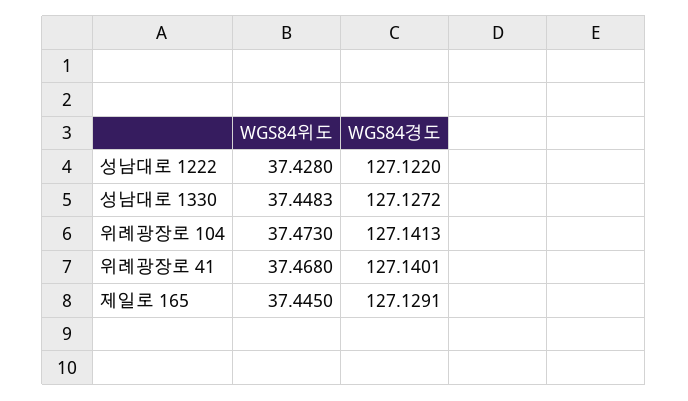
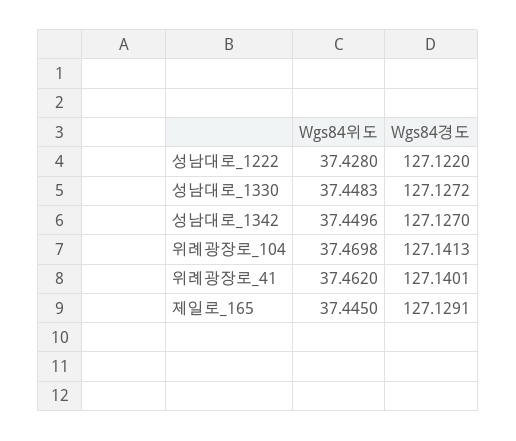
  {
    "WGS84위도": {
      "성남대로 1222": 37.428,
      "성남대로 1330": 37.4483,
-     "위례광장로 104": 37.473,
+     "위례광장로 104": 37.4698,
-     "위례광장로 41": 37.468,
+     "위례광장로 41": 37.462,
-     "제일로 165": 37.445
+     "제일로 165": 37.445,
+     "성남대로_1342": 37.4496
    },
    "WGS84경도": {
      "성남대로 1222": 127.122,
      "성남대로 1330": 127.1272,
      "위례광장로 104": 127.1413,
      "위례광장로 41": 127.1401,
-     "제일로 165": 127.1291
+     "제일로 165": 127.1291,
+     "성남대로_1342": 127.127
    }
  }

